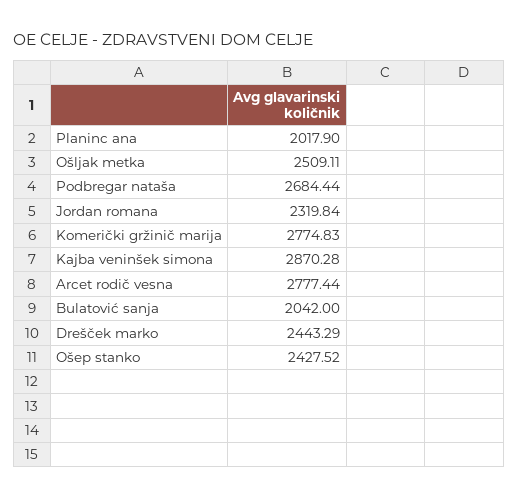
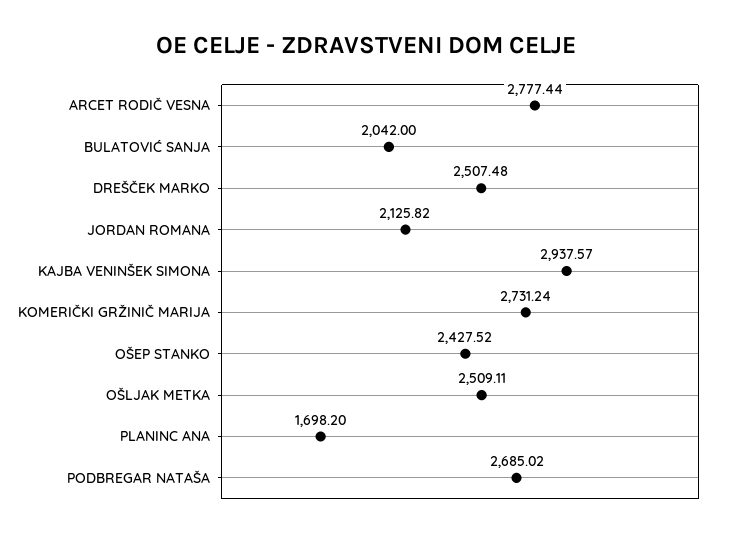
  {
-   "Planinc ana": 2017.9,
+   "Planinc ana": 1698.2,
    "Ošljak metka": 2509.11,
-   "Podbregar nataša": 2684.44,
+   "Podbregar nataša": 2685.02,
-   "Jordan romana": 2319.84,
+   "Jordan romana": 2125.82,
-   "Komerički gržinič marija": 2774.83,
+   "Komerički gržinič marija": 2731.24,
-   "Kajba veninšek simona": 2870.28,
+   "Kajba veninšek simona": 2937.57,
    "Arcet rodič vesna": 2777.44,
    "Bulatović sanja": 2042,
-   "Drešček marko": 2443.29,
+   "Drešček marko": 2507.48,
    "Ošep stanko": 2427.52
  }

